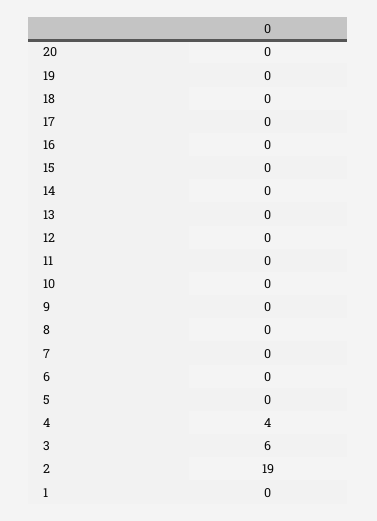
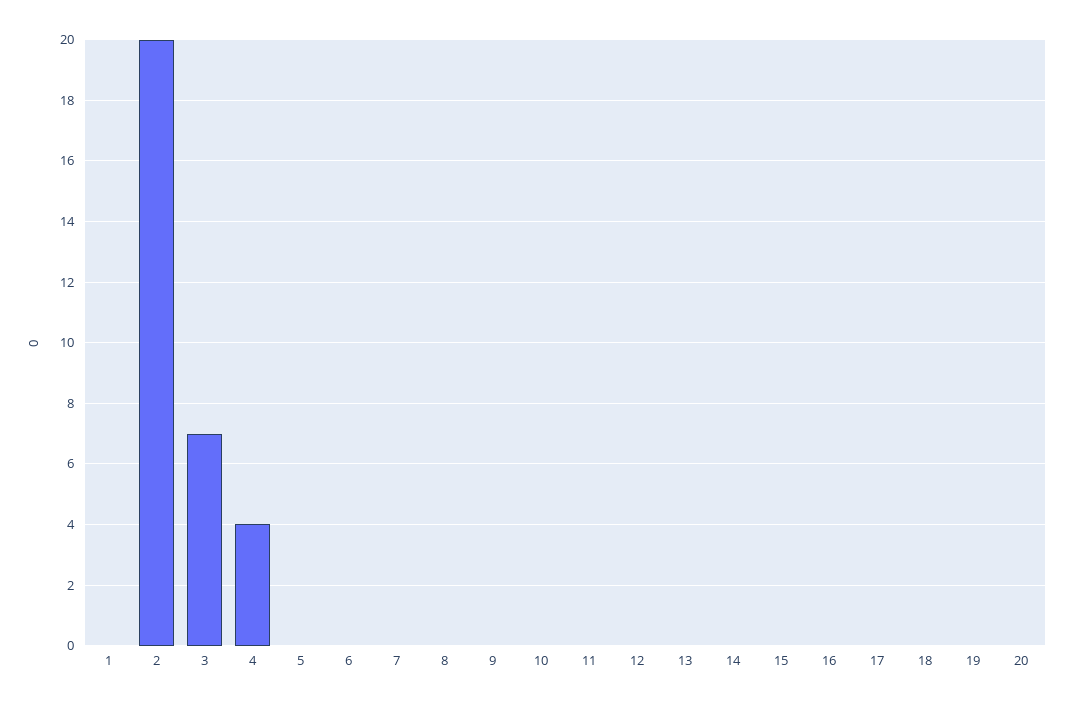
  {
    "20": 0,
    "19": 0,
    "18": 0,
    "17": 0,
    "16": 0,
    "15": 0,
    "14": 0,
    "13": 0,
    "12": 0,
    "11": 0,
    "10": 0,
    "9": 0,
    "8": 0,
    "7": 0,
    "6": 0,
    "5": 0,
    "4": 4,
-   "3": 6,
+   "3": 7,
-   "2": 19,
+   "2": 20,
    "1": 0
  }

